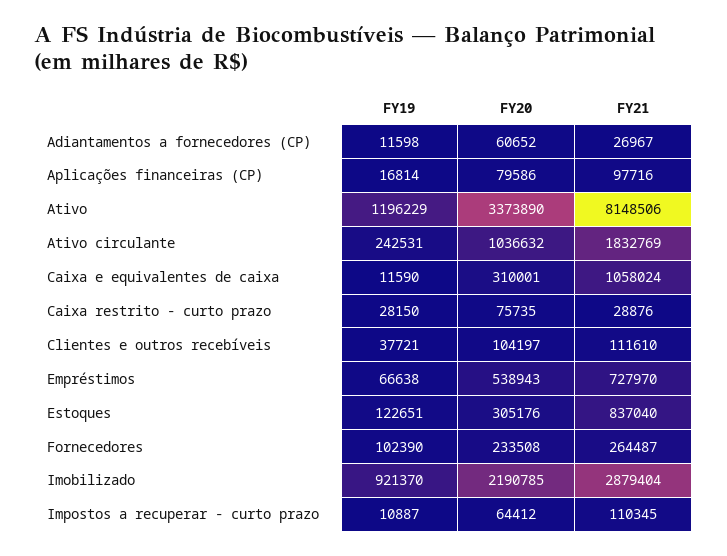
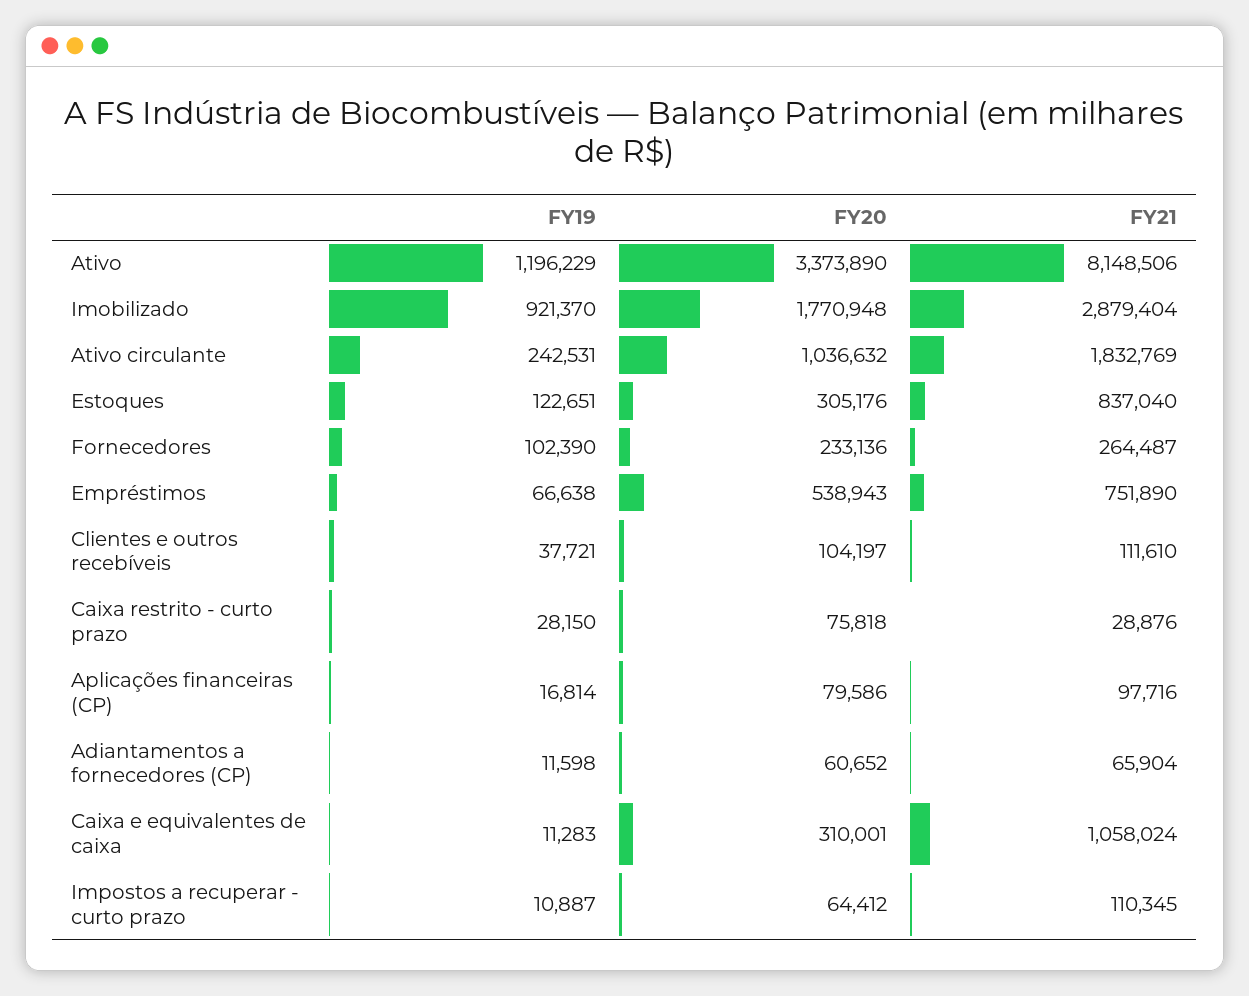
  {
    "FY19": {
      "Adiantamentos a fornecedores (CP)": 11598,
      "Aplicações financeiras (CP)": 16814,
      "Ativo": 1196229,
      "Ativo circulante": 242531,
-     "Caixa e equivalentes de caixa": 11590,
+     "Caixa e equivalentes de caixa": 11283,
      "Caixa restrito - curto prazo": 28150,
      "Clientes e outros recebíveis": 37721,
      "Empréstimos": 66638,
      "Estoques": 122651,
      "Fornecedores": 102390,
      "Imobilizado": 921370,
      "Impostos a recuperar - curto prazo": 10887
    },
    "FY20": {
      "Adiantamentos a fornecedores (CP)": 60652,
      "Aplicações financeiras (CP)": 79586,
      "Ativo": 3373890,
      "Ativo circulante": 1036632,
      "Caixa e equivalentes de caixa": 310001,
-     "Caixa restrito - curto prazo": 75735,
+     "Caixa restrito - curto prazo": 75818,
      "Clientes e outros recebíveis": 104197,
      "Empréstimos": 538943,
      "Estoques": 305176,
-     "Fornecedores": 233508,
+     "Fornecedores": 233136,
-     "Imobilizado": 2190785,
+     "Imobilizado": 1770948,
      "Impostos a recuperar - curto prazo": 64412
    },
    "FY21": {
-     "Adiantamentos a fornecedores (CP)": 26967,
+     "Adiantamentos a fornecedores (CP)": 65904,
      "Aplicações financeiras (CP)": 97716,
      "Ativo": 8148506,
      "Ativo circulante": 1832769,
      "Caixa e equivalentes de caixa": 1058024,
      "Caixa restrito - curto prazo": 28876,
      "Clientes e outros recebíveis": 111610,
-     "Empréstimos": 727970,
+     "Empréstimos": 751890,
      "Estoques": 837040,
      "Fornecedores": 264487,
      "Imobilizado": 2879404,
      "Impostos a recuperar - curto prazo": 110345
    }
  }

